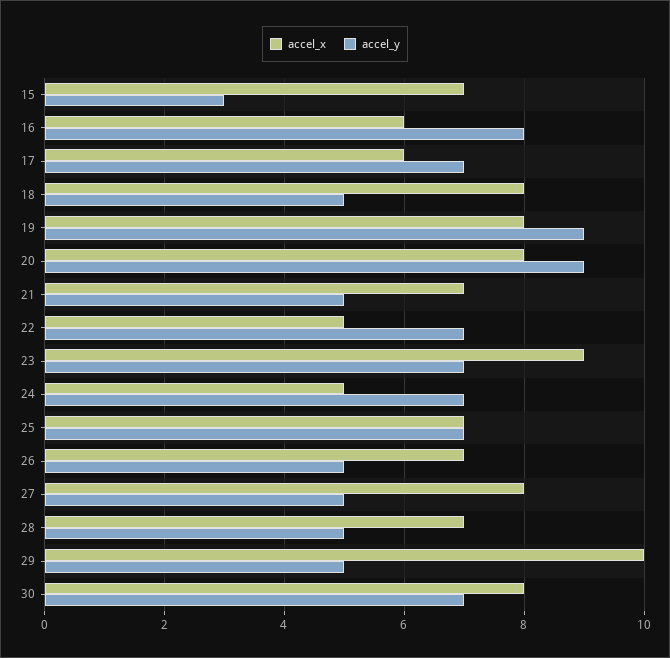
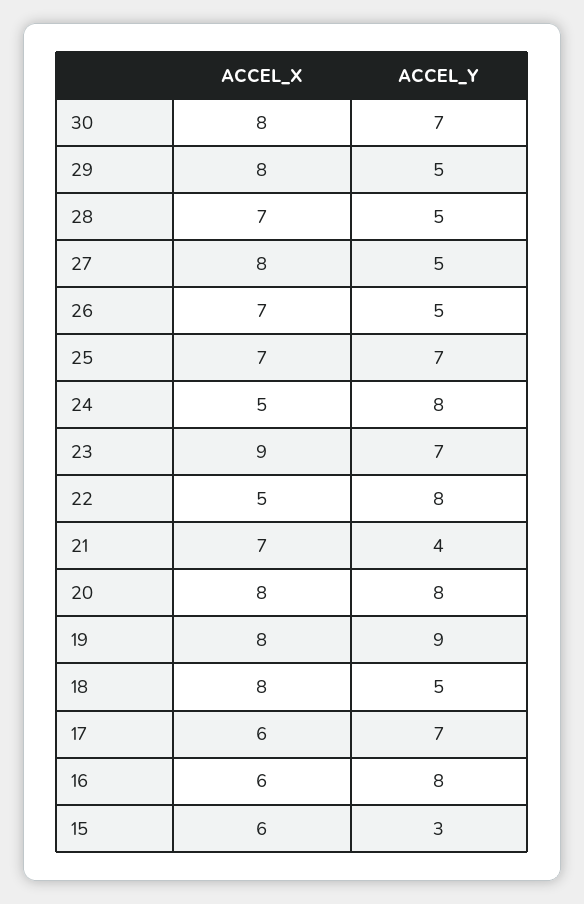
  {
    "accel_x": {
-     "15": 7,
+     "15": 6,
      "16": 6,
      "17": 6,
      "18": 8,
      "19": 8,
      "20": 8,
      "21": 7,
      "22": 5,
      "23": 9,
      "24": 5,
      "25": 7,
      "26": 7,
      "27": 8,
      "28": 7,
-     "29": 10,
+     "29": 8,
      "30": 8
    },
    "accel_y": {
      "15": 3,
      "16": 8,
      "17": 7,
      "18": 5,
      "19": 9,
-     "20": 9,
+     "20": 8,
-     "21": 5,
+     "21": 4,
-     "22": 7,
+     "22": 8,
      "23": 7,
-     "24": 7,
+     "24": 8,
      "25": 7,
      "26": 5,
      "27": 5,
      "28": 5,
      "29": 5,
      "30": 7
    }
  }

